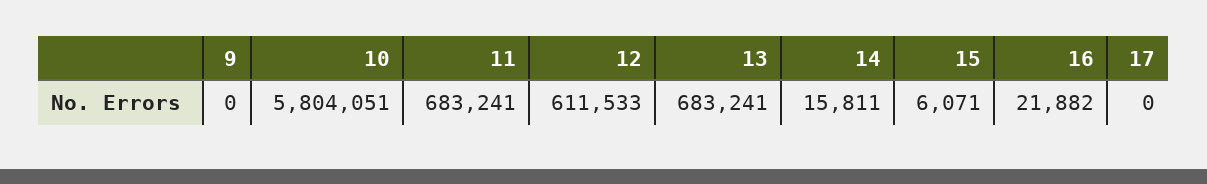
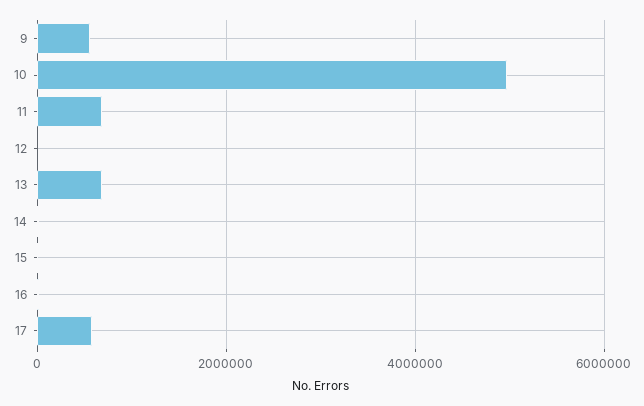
  {
-   "9": 0,
+   "9": 600000,
-   "10": 5804051,
+   "10": 5000000,
    "11": 683241,
-   "12": 611533,
+   "12": 0,
    "13": 683241,
    "14": 15811,
    "15": 6071,
    "16": 21882,
-   "17": 0
+   "17": 600000
  }

